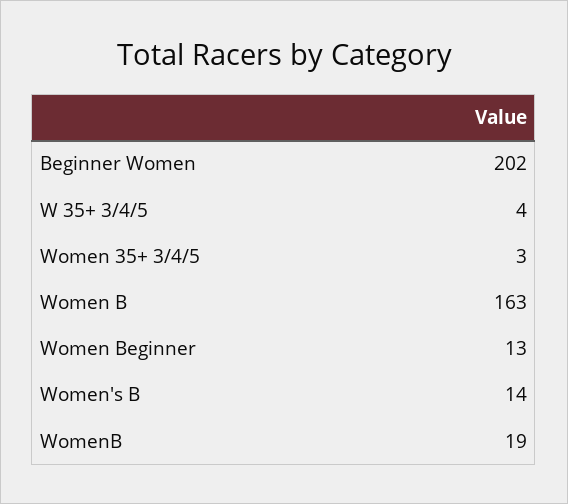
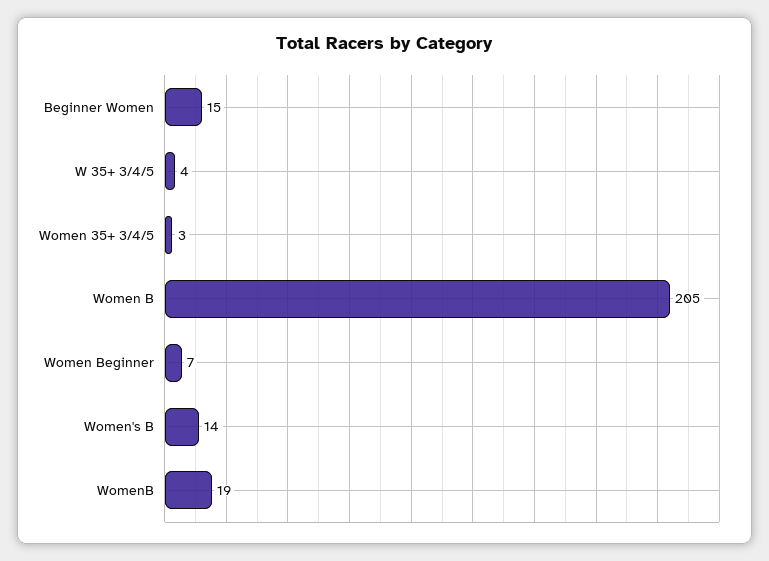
  {
-   "Beginner Women": 202,
+   "Beginner Women": 15,
    "W 35+ 3/4/5": 4,
    "Women 35+ 3/4/5": 3,
-   "Women B": 163,
+   "Women B": 205,
-   "Women Beginner": 13,
+   "Women Beginner": 7,
    "Women's B": 14,
    "WomenB": 19
  }

